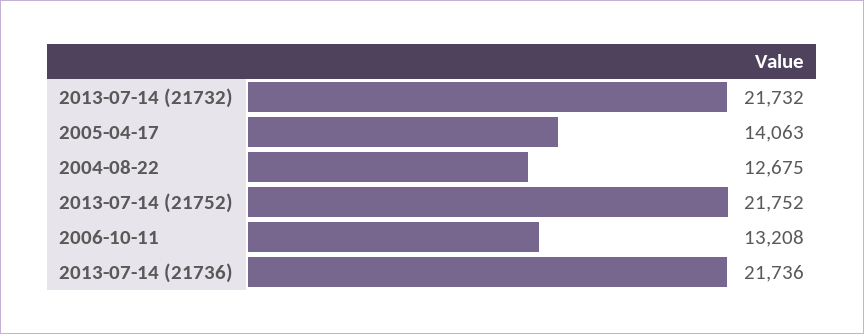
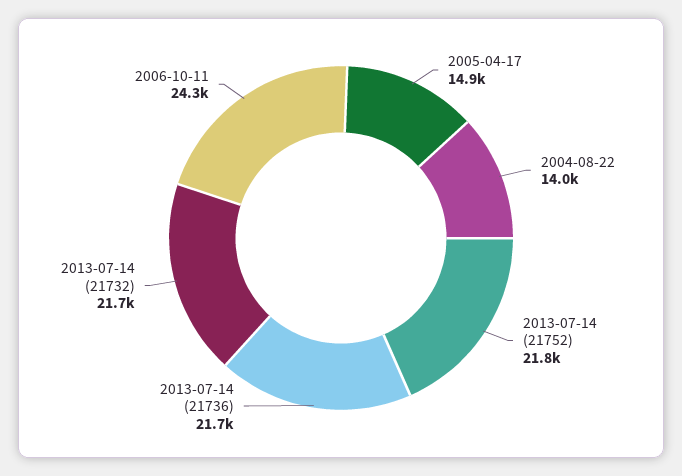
  {
    "2013-07-14 (21732)": 21732,
-   "2005-04-17": 14063,
+   "2005-04-17": 14900,
-   "2004-08-22": 12675,
+   "2004-08-22": 14000,
    "2013-07-14 (21752)": 21752,
-   "2006-10-11": 13208,
+   "2006-10-11": 24300,
    "2013-07-14 (21736)": 21736
  }

